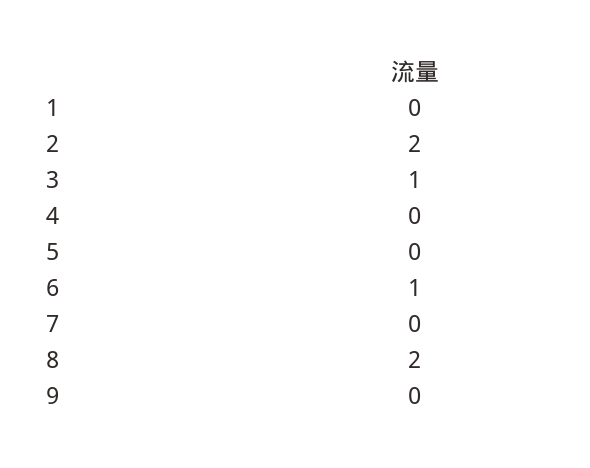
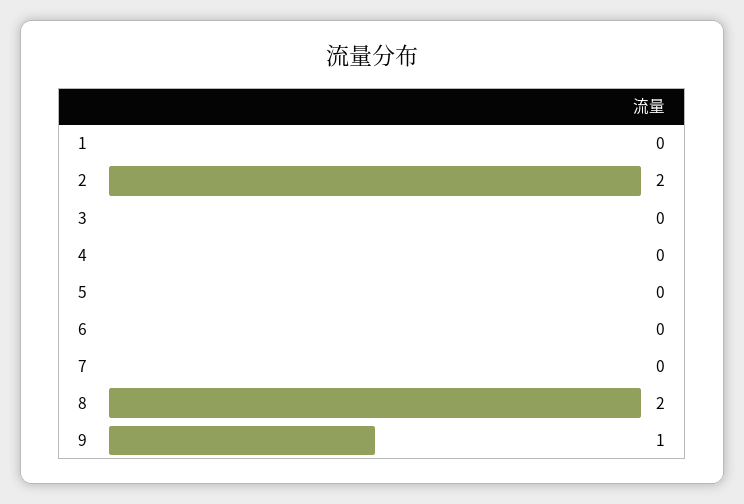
  {
    "1": 0,
    "2": 2,
-   "3": 1,
+   "3": 0,
    "4": 0,
    "5": 0,
-   "6": 1,
+   "6": 0,
    "7": 0,
    "8": 2,
-   "9": 0
+   "9": 1
  }

